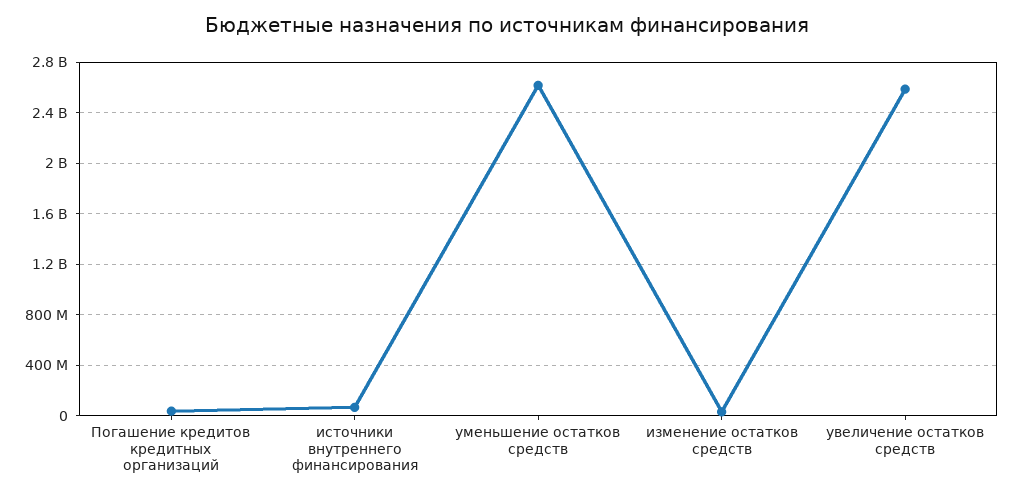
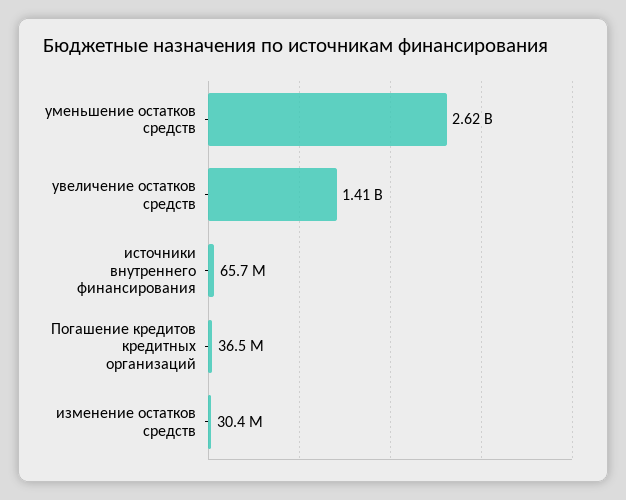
  {
    "Погашение кредитов кредитных организаций": 36500000,
    "источники внутреннего финансирования": 65700000,
    "уменьшение остатков средств": 2620000000,
    "изменение остатков средств": 30400000,
-   "увеличение остатков средств": 2600000000
+   "увеличение остатков средств": 1410000000
  }

